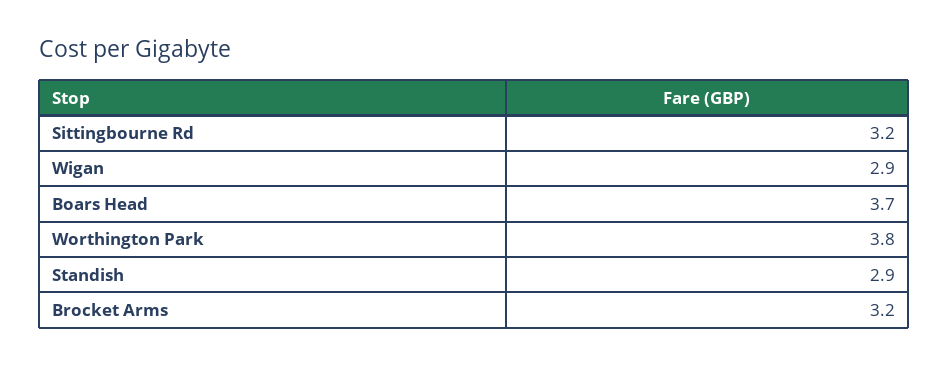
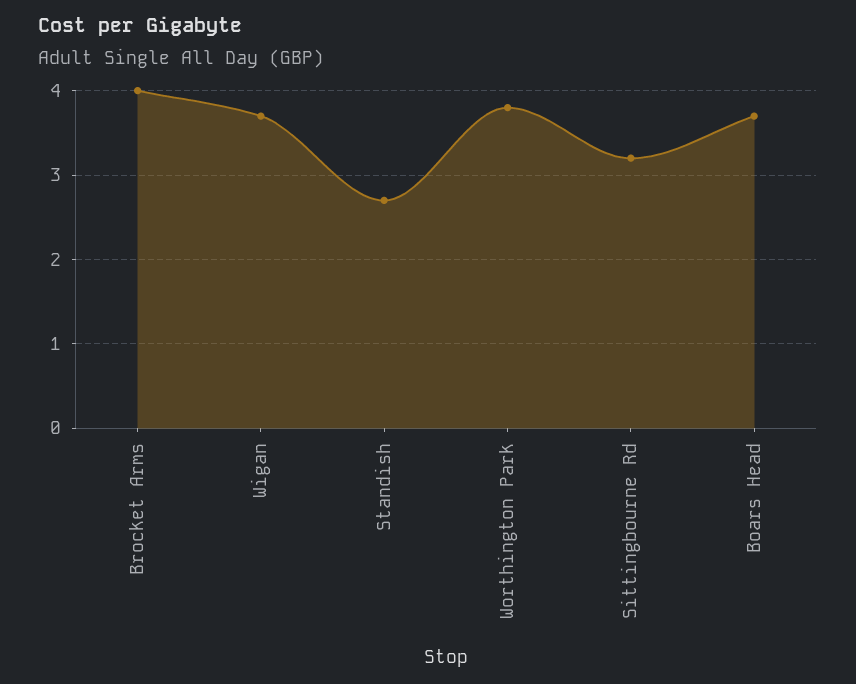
  {
    "Sittingbourne Rd": 3.2,
-   "Wigan": 2.9,
+   "Wigan": 3.7,
    "Boars Head": 3.7,
    "Worthington Park": 3.8,
-   "Standish": 2.9,
+   "Standish": 2.7,
-   "Brocket Arms": 3.2
+   "Brocket Arms": 4
  }

